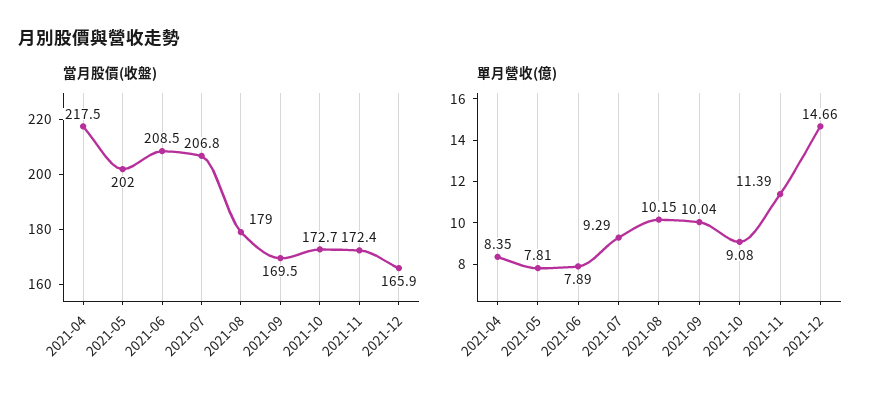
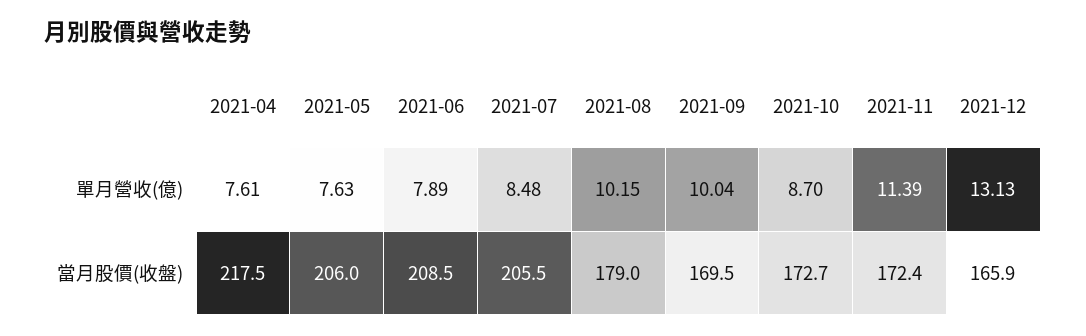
  {
    "當月股價(收盤)": {
      "2021-04": 217.5,
-     "2021-05": 202,
+     "2021-05": 206,
      "2021-06": 208.5,
-     "2021-07": 206.8,
+     "2021-07": 205.5,
      "2021-08": 179,
      "2021-09": 169.5,
      "2021-10": 172.7,
      "2021-11": 172.4,
      "2021-12": 165.9
    },
    "單月營收(億)": {
-     "2021-04": 8.35,
+     "2021-04": 7.61,
-     "2021-05": 7.81,
+     "2021-05": 7.63,
      "2021-06": 7.89,
-     "2021-07": 9.29,
+     "2021-07": 8.48,
      "2021-08": 10.15,
      "2021-09": 10.04,
-     "2021-10": 9.08,
+     "2021-10": 8.7,
      "2021-11": 11.39,
-     "2021-12": 14.66
+     "2021-12": 13.13
    }
  }

